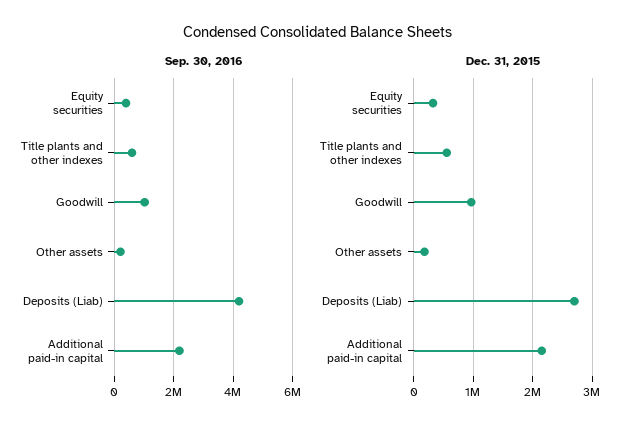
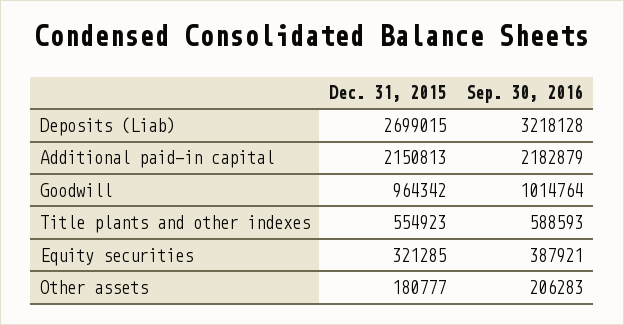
  {
    "Sep. 30, 2016": {
      "Equity securities": 387921,
      "Title plants and other indexes": 588593,
      "Goodwill": 1014764,
      "Other assets": 206283,
-     "Deposits (Liab)": 4250000,
+     "Deposits (Liab)": 3218128,
      "Additional paid-in capital": 2182879
    },
    "Dec. 31, 2015": {
      "Equity securities": 321285,
      "Title plants and other indexes": 554923,
      "Goodwill": 964342,
      "Other assets": 180777,
      "Deposits (Liab)": 2699015,
      "Additional paid-in capital": 2150813
    }
  }

